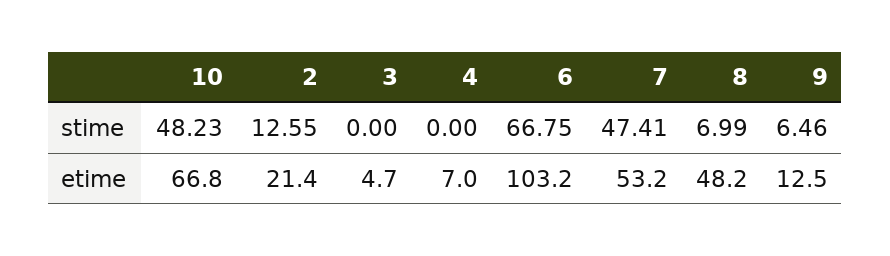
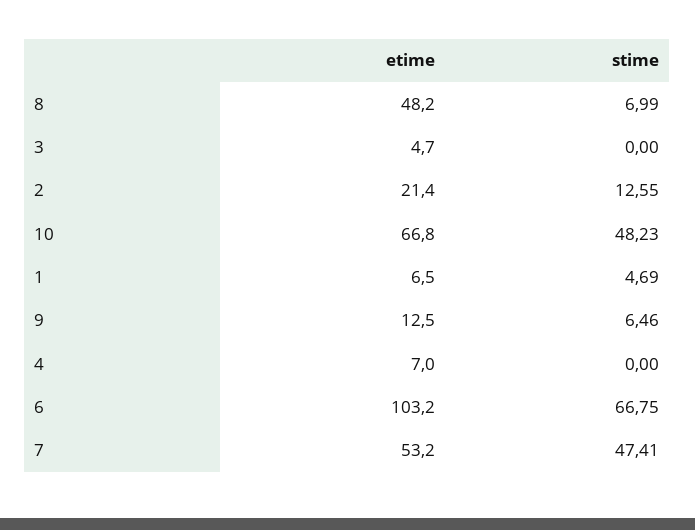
  {
    "10": {
      "stime": 48.23,
      "etime": 66.8
    },
    "2": {
      "stime": 12.55,
      "etime": 21.4
    },
    "3": {
      "stime": 0,
      "etime": 4.7
    },
    "4": {
      "stime": 0,
      "etime": 7
    },
    "6": {
      "stime": 66.75,
      "etime": 103.2
    },
    "7": {
      "stime": 47.41,
      "etime": 53.2
    },
    "8": {
      "stime": 6.99,
      "etime": 48.2
    },
    "9": {
      "stime": 6.46,
      "etime": 12.5
-   }
+   },
+   "1": {
+     "etime": 6.5,
+     "stime": 4.69
+   }
  }

